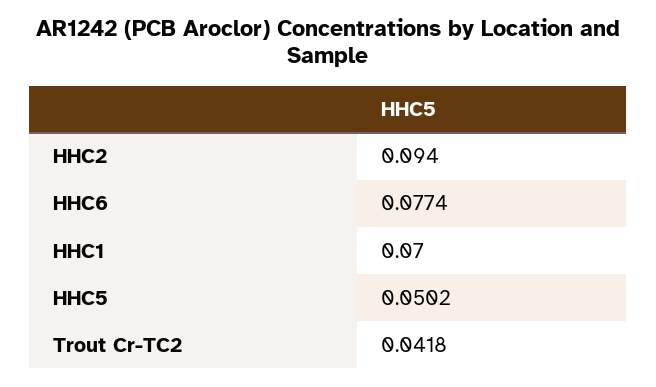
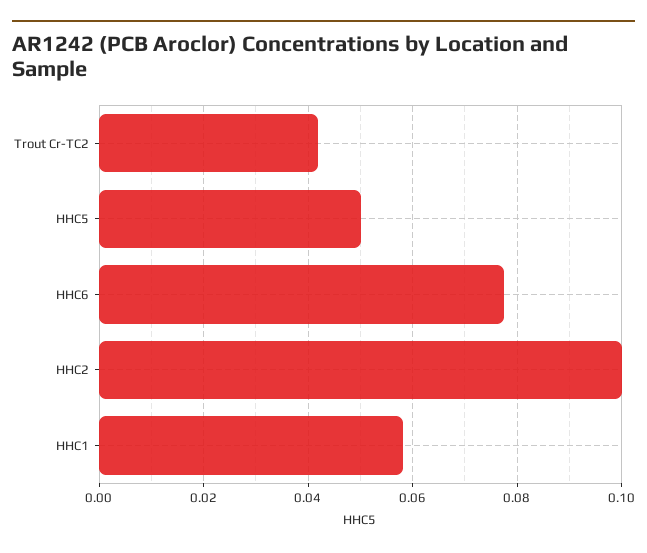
  {
-   "HHC2": 0.094,
+   "HHC2": 0.1,
    "HHC6": 0.0774,
-   "HHC1": 0.07,
+   "HHC1": 0.058,
    "HHC5": 0.0502,
    "Trout Cr-TC2": 0.0418
  }

